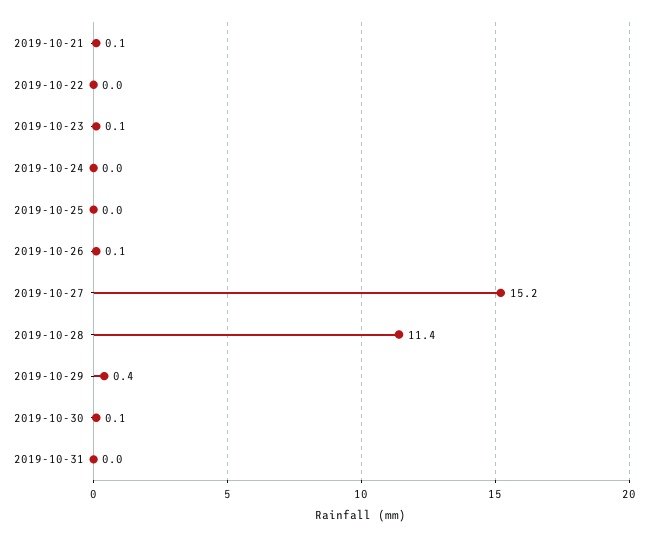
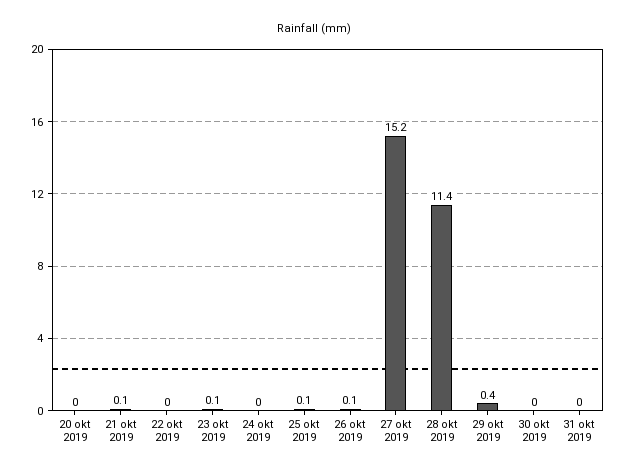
  {
    "2019-10-21": 0.1,
    "2019-10-22": 0,
    "2019-10-23": 0.1,
    "2019-10-24": 0,
-   "2019-10-25": 0,
+   "2019-10-25": 0.1,
    "2019-10-26": 0.1,
    "2019-10-27": 15.2,
    "2019-10-28": 11.4,
    "2019-10-29": 0.4,
-   "2019-10-30": 0.1,
+   "2019-10-30": 0,
-   "2019-10-31": 0
+   "2019-10-31": 0,
+   "20 okt 2019": 0
  }

